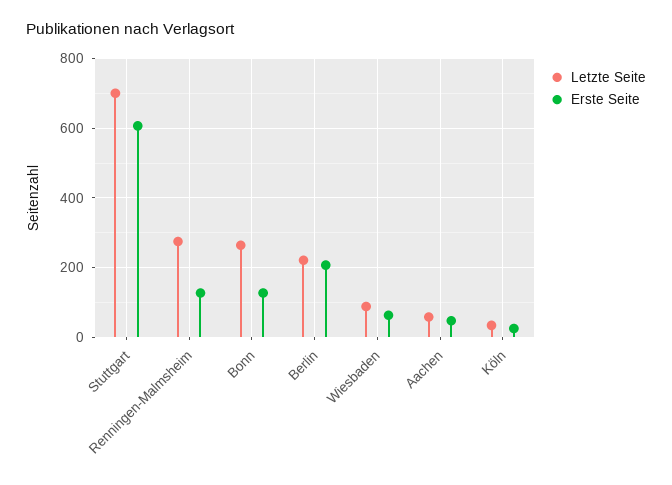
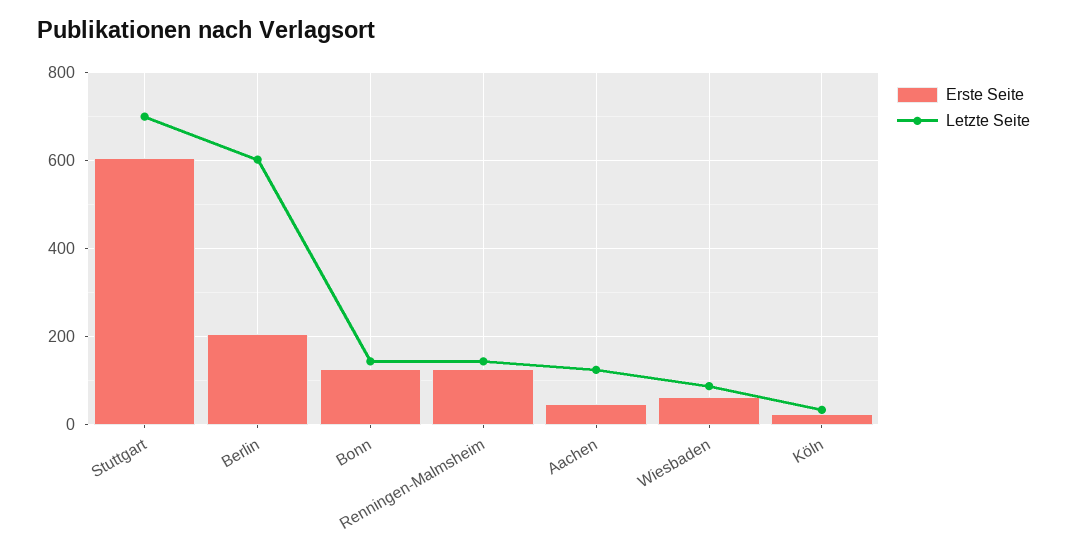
  {
    "Letzte Seite": {
      "Stuttgart": 700,
-     "Renningen-Malmsheim": 280,
+     "Renningen-Malmsheim": 140,
-     "Bonn": 260,
+     "Bonn": 140,
-     "Berlin": 220,
+     "Berlin": 600,
      "Wiesbaden": 80,
-     "Aachen": 60,
+     "Aachen": 120,
      "Köln": 40
    },
    "Erste Seite": {
      "Stuttgart": 600,
      "Renningen-Malmsheim": 120,
      "Bonn": 120,
      "Berlin": 200,
      "Wiesbaden": 60,
      "Aachen": 40,
      "Köln": 20
    }
  }

